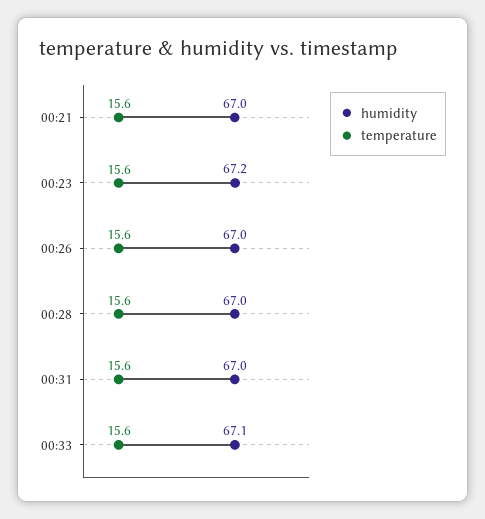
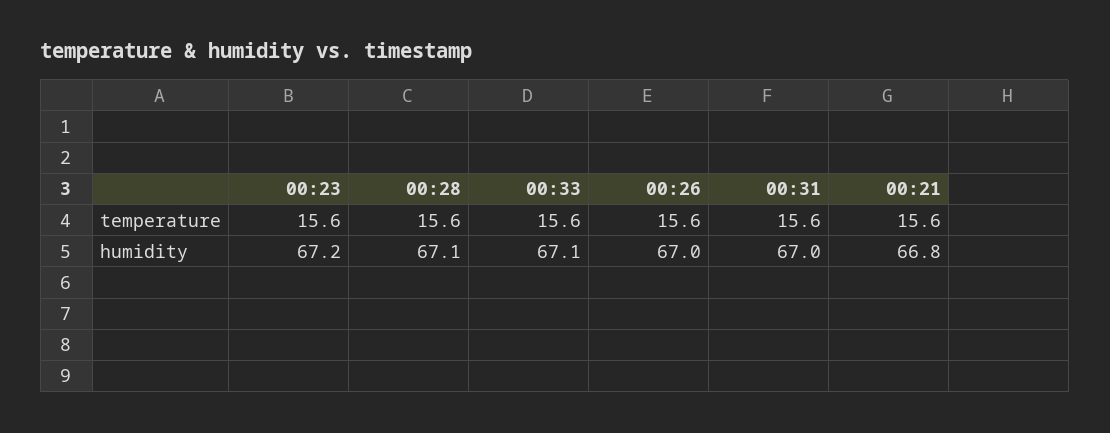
  {
    "humidity": {
-     "00:21": 67,
+     "00:21": 66.8,
      "00:23": 67.2,
      "00:26": 67,
-     "00:28": 67,
+     "00:28": 67.1,
      "00:31": 67,
      "00:33": 67.1
    },
    "temperature": {
      "00:21": 15.6,
      "00:23": 15.6,
      "00:26": 15.6,
      "00:28": 15.6,
      "00:31": 15.6,
      "00:33": 15.6
    }
  }

